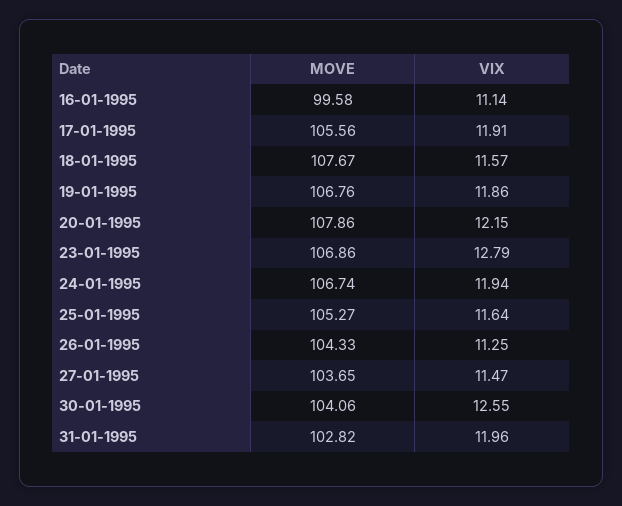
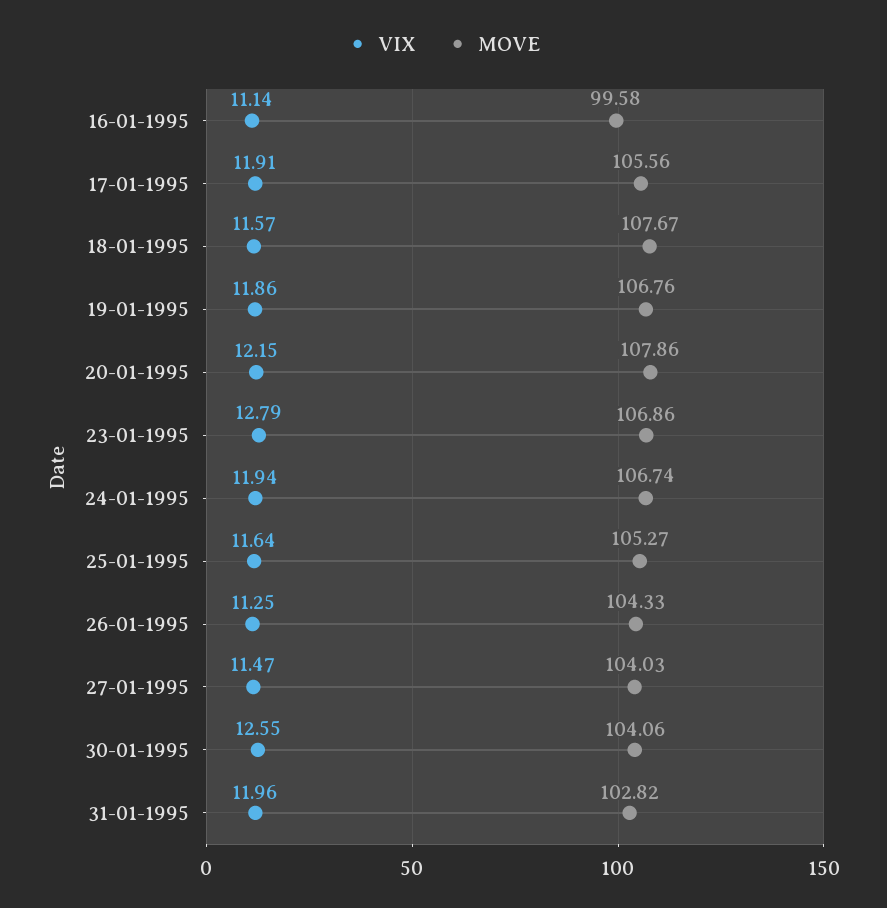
  {
    "MOVE": {
      "16-01-1995": 99.58,
      "17-01-1995": 105.56,
      "18-01-1995": 107.67,
      "19-01-1995": 106.76,
      "20-01-1995": 107.86,
      "23-01-1995": 106.86,
      "24-01-1995": 106.74,
      "25-01-1995": 105.27,
      "26-01-1995": 104.33,
-     "27-01-1995": 103.65,
+     "27-01-1995": 104.03,
      "30-01-1995": 104.06,
      "31-01-1995": 102.82
    },
    "VIX": {
      "16-01-1995": 11.14,
      "17-01-1995": 11.91,
      "18-01-1995": 11.57,
      "19-01-1995": 11.86,
      "20-01-1995": 12.15,
      "23-01-1995": 12.79,
      "24-01-1995": 11.94,
      "25-01-1995": 11.64,
      "26-01-1995": 11.25,
      "27-01-1995": 11.47,
      "30-01-1995": 12.55,
      "31-01-1995": 11.96
    }
  }

